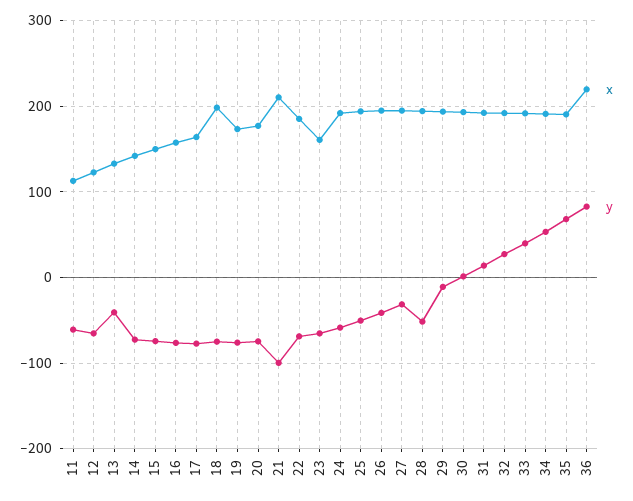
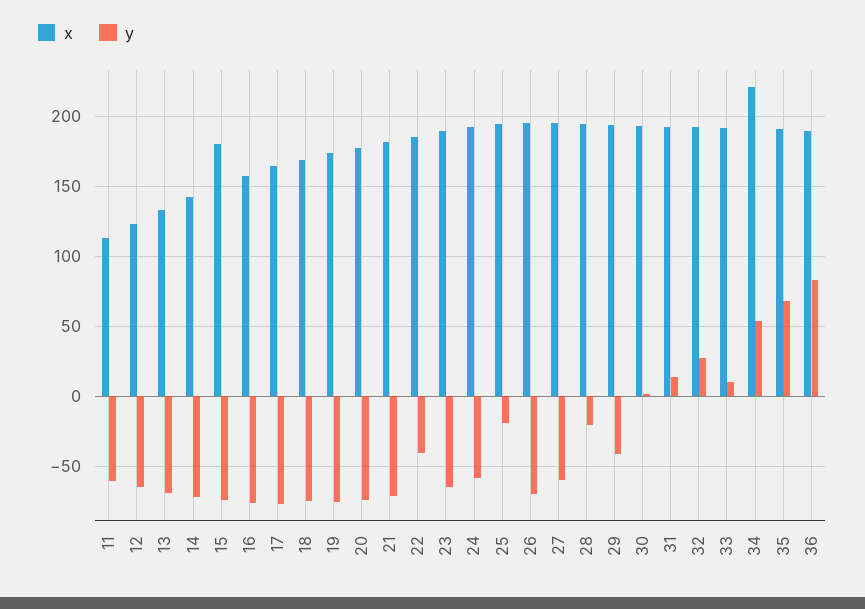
  {
    "x": {
      "11": 115,
      "12": 125,
      "13": 135,
      "14": 140,
-     "15": 150,
+     "15": 180,
      "16": 160,
      "17": 165,
-     "18": 200,
+     "18": 170,
      "19": 175,
      "20": 175,
-     "21": 210,
+     "21": 180,
      "22": 185,
-     "23": 160,
+     "23": 190,
      "24": 190,
      "25": 195,
      "26": 195,
      "27": 195,
      "28": 195,
      "29": 195,
      "30": 195,
      "31": 195,
      "32": 190,
      "33": 190,
-     "34": 190,
+     "34": 220,
      "35": 190,
-     "36": 220
+     "36": 190
    },
    "y": {
      "11": -60,
      "12": -65,
-     "13": -40,
+     "13": -70,
      "14": -70,
      "15": -75,
      "16": -75,
      "17": -75,
      "18": -75,
      "19": -75,
      "20": -75,
-     "21": -100,
+     "21": -70,
-     "22": -70,
+     "22": -40,
      "23": -65,
      "24": -60,
-     "25": -50,
+     "25": -20,
-     "26": -40,
+     "26": -70,
-     "27": -30,
+     "27": -60,
-     "28": -50,
+     "28": -20,
-     "29": -10,
+     "29": -40,
      "30": 0,
      "31": 15,
      "32": 30,
-     "33": 40,
+     "33": 10,
      "34": 55,
      "35": 70,
      "36": 85
    }
  }

